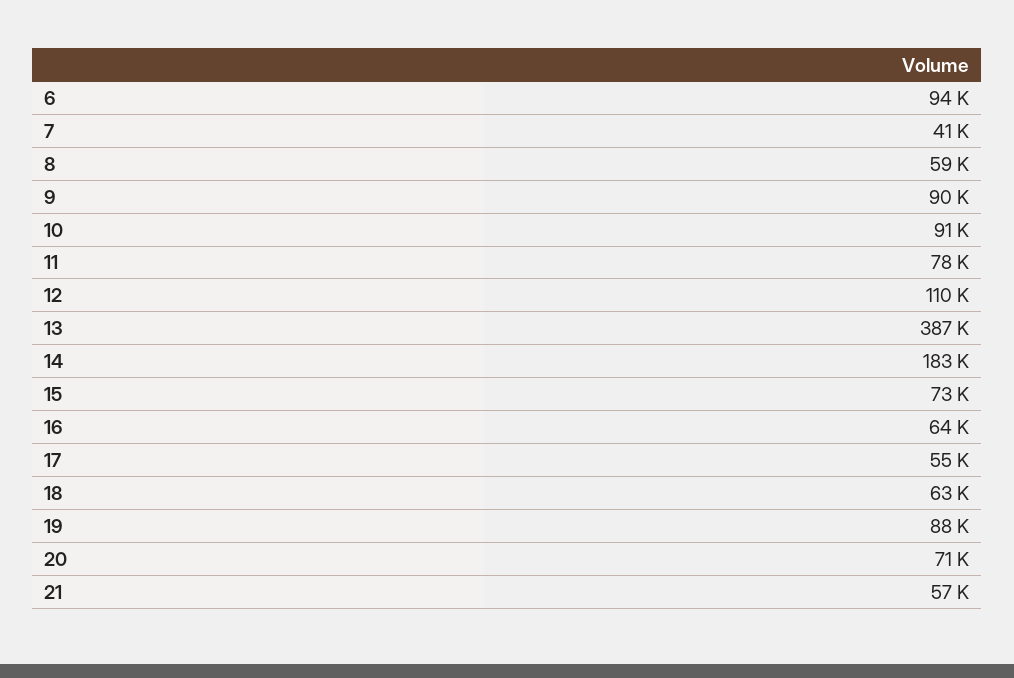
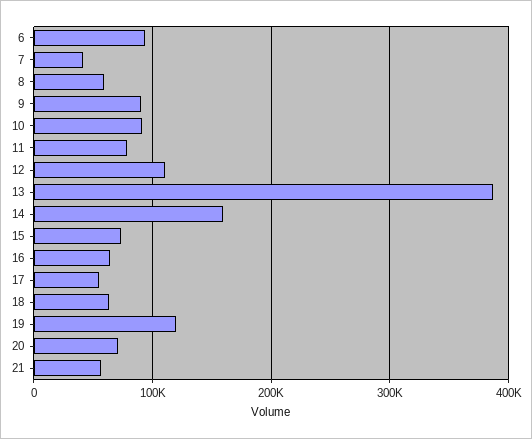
  {
    "6": 94000,
    "7": 41000,
    "8": 59000,
    "9": 90000,
    "10": 91000,
    "11": 78000,
    "12": 110000,
    "13": 387000,
-   "14": 183000,
+   "14": 160000,
    "15": 73000,
    "16": 64000,
    "17": 55000,
    "18": 63000,
-   "19": 88000,
+   "19": 120000,
    "20": 71000,
    "21": 57000
  }

